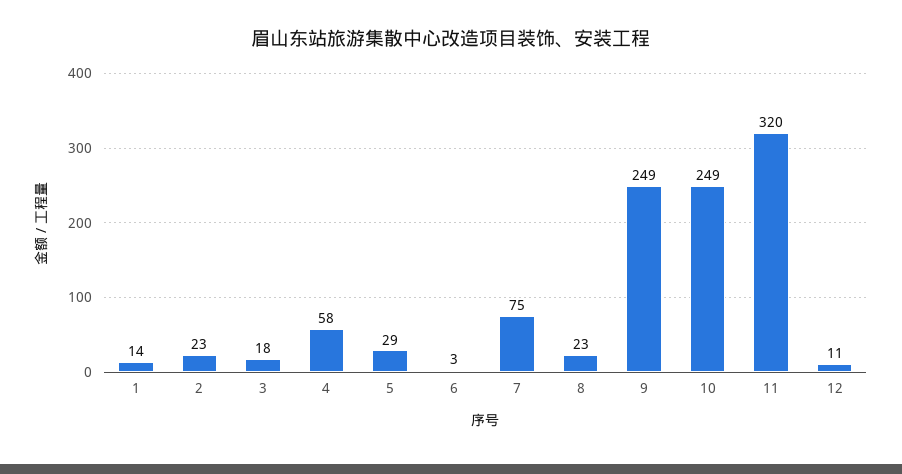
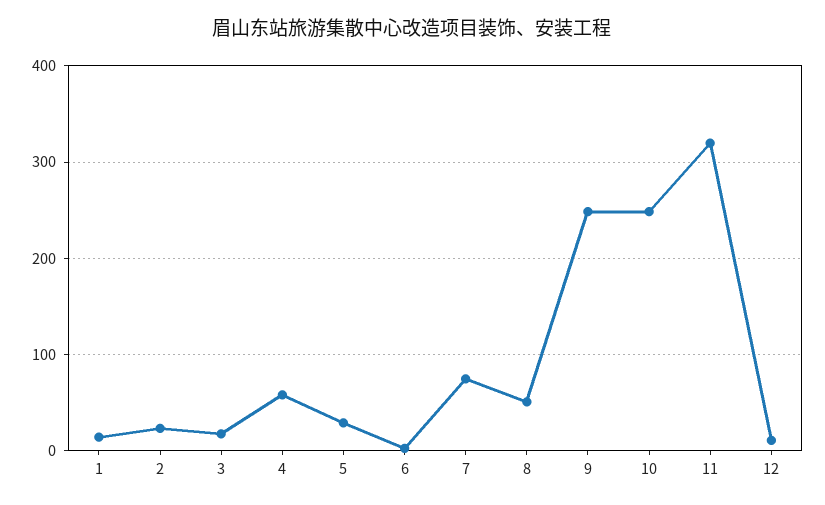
  {
    "1": 14,
    "2": 23,
    "3": 18,
    "4": 58,
    "5": 29,
    "6": 3,
    "7": 75,
-   "8": 23,
+   "8": 50,
    "9": 249,
    "10": 249,
    "11": 320,
    "12": 11
  }

